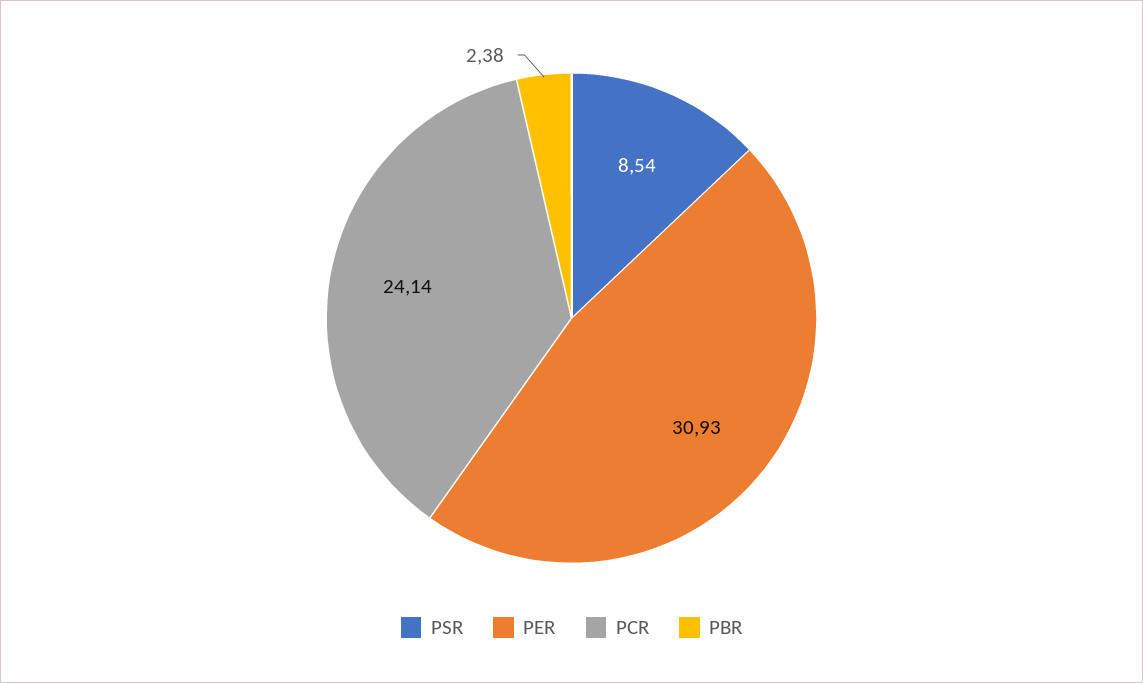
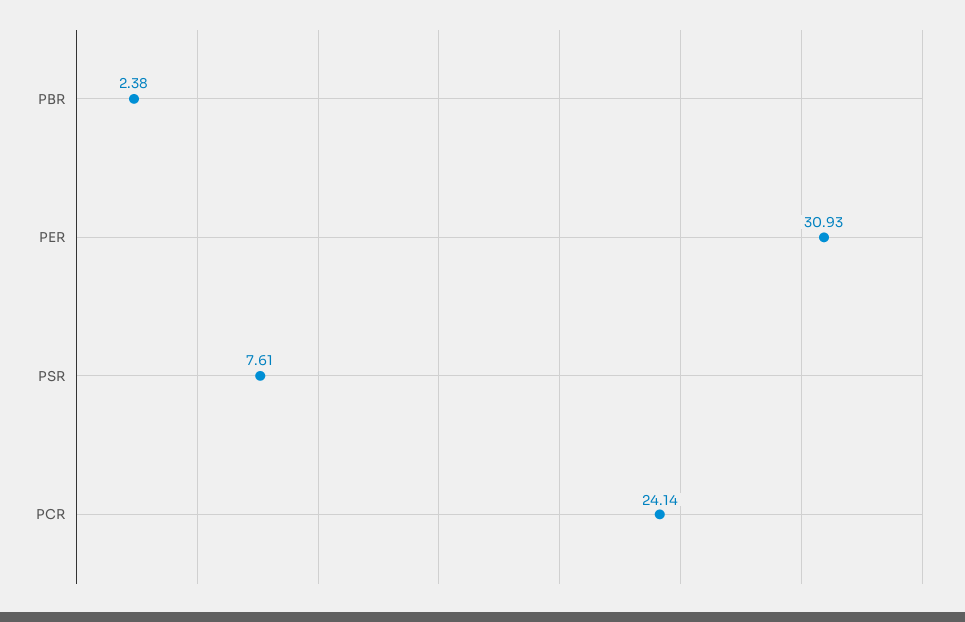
  {
-   "PSR": 8.54,
+   "PSR": 7.61,
    "PER": 30.93,
    "PCR": 24.14,
    "PBR": 2.38
  }

